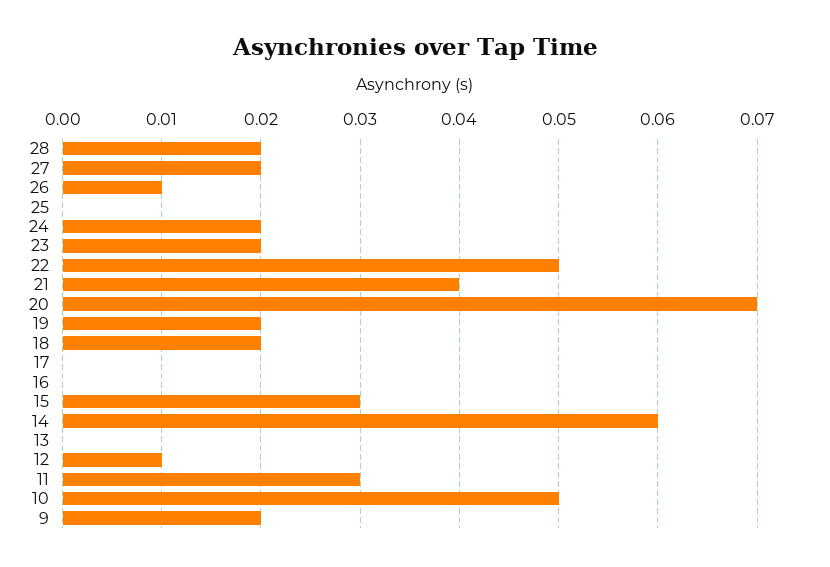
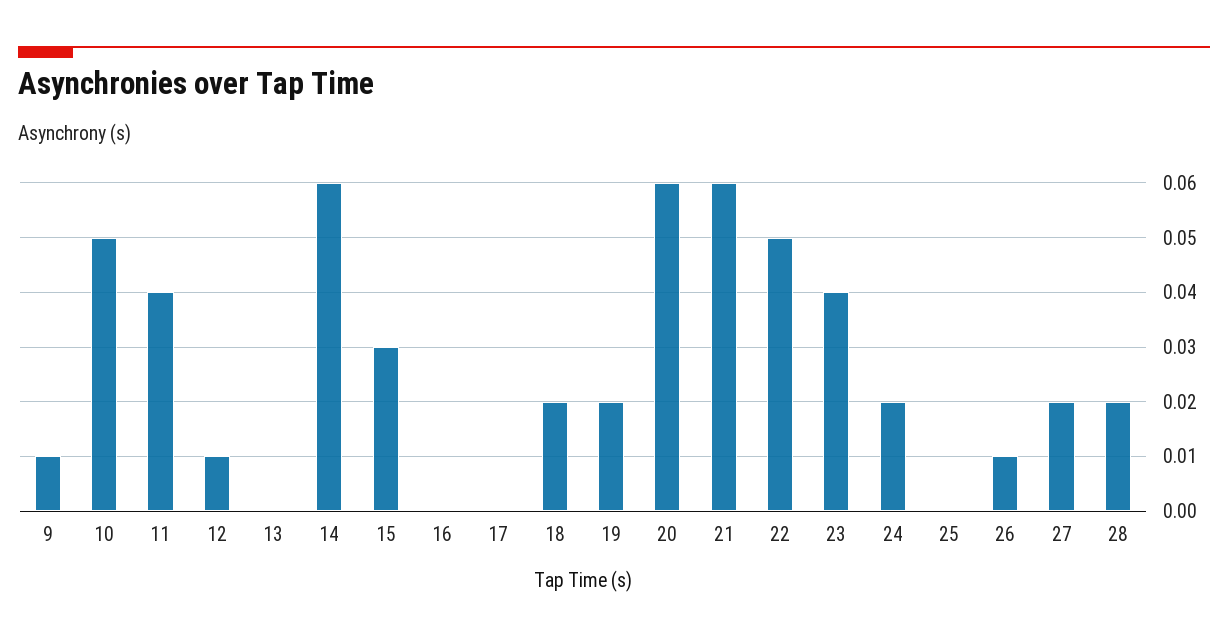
  {
    "28": 0.02,
    "27": 0.02,
    "26": 0.01,
    "25": 0,
    "24": 0.02,
-   "23": 0.02,
+   "23": 0.04,
    "22": 0.05,
-   "21": 0.04,
+   "21": 0.06,
-   "20": 0.07,
+   "20": 0.06,
    "19": 0.02,
    "18": 0.02,
    "17": 0,
    "16": 0,
    "15": 0.03,
    "14": 0.06,
    "13": 0,
    "12": 0.01,
-   "11": 0.03,
+   "11": 0.04,
    "10": 0.05,
-   "9": 0.02
+   "9": 0.01
  }

